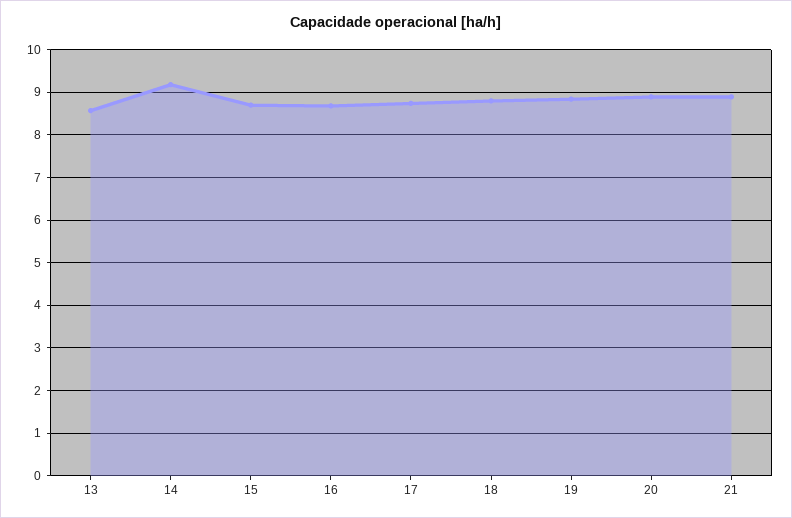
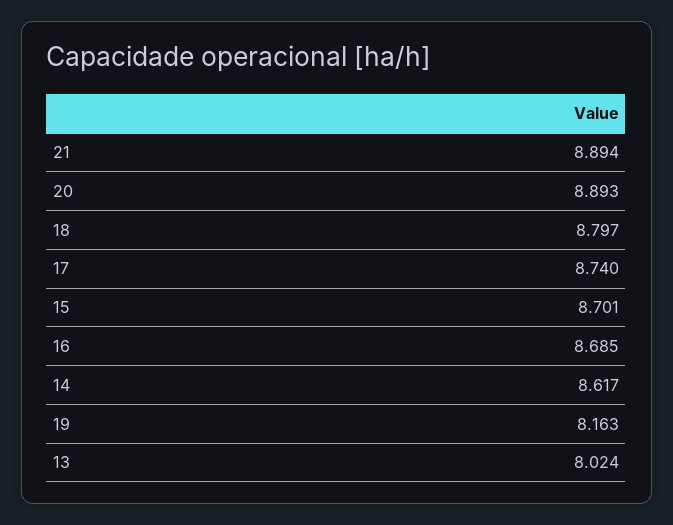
  {
-   "13": 8.6,
+   "13": 8.024,
-   "14": 9.2,
+   "14": 8.617,
    "15": 8.701,
    "16": 8.685,
    "17": 8.74,
    "18": 8.797,
-   "19": 8.8,
+   "19": 8.163,
    "20": 8.893,
    "21": 8.894
  }

